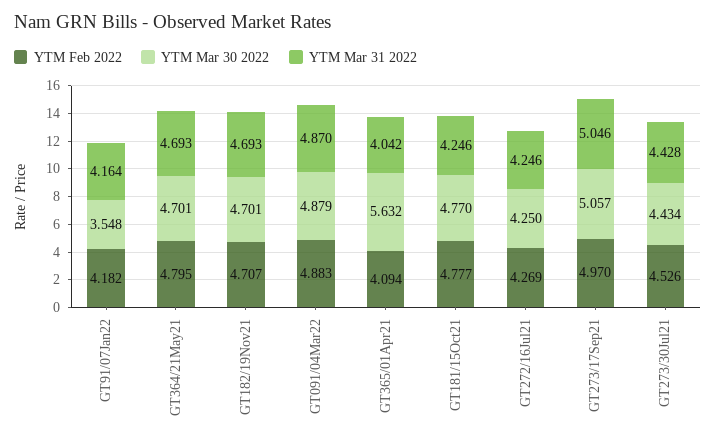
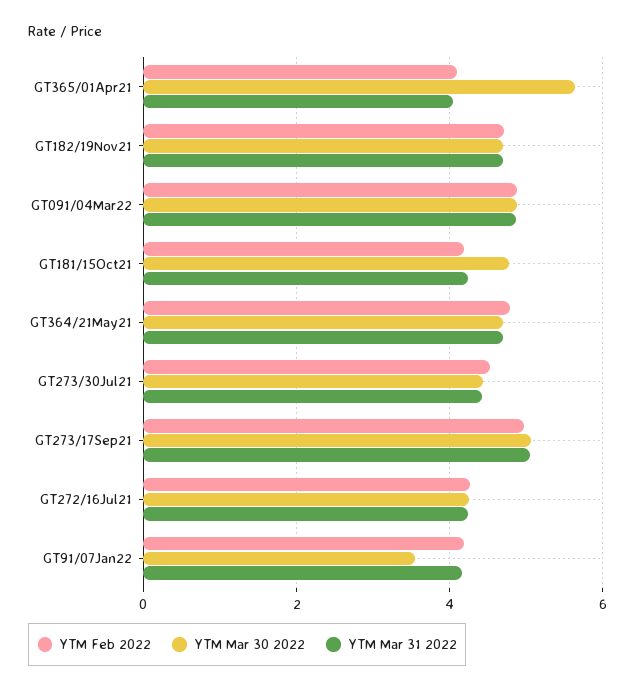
  {
    "YTM Feb 2022": {
      "GT91/07Jan22": 4.182,
      "GT364/21May21": 4.795,
      "GT182/19Nov21": 4.707,
      "GT091/04Mar22": 4.883,
      "GT365/01Apr21": 4.094,
-     "GT181/15Oct21": 4.777,
+     "GT181/15Oct21": 4.2,
      "GT272/16Jul21": 4.269,
      "GT273/17Sep21": 4.97,
      "GT273/30Jul21": 4.526
    },
    "YTM Mar 30 2022": {
      "GT91/07Jan22": 3.548,
      "GT364/21May21": 4.701,
      "GT182/19Nov21": 4.701,
      "GT091/04Mar22": 4.879,
      "GT365/01Apr21": 5.632,
      "GT181/15Oct21": 4.77,
      "GT272/16Jul21": 4.25,
      "GT273/17Sep21": 5.057,
      "GT273/30Jul21": 4.434
    },
    "YTM Mar 31 2022": {
      "GT91/07Jan22": 4.164,
      "GT364/21May21": 4.693,
      "GT182/19Nov21": 4.693,
      "GT091/04Mar22": 4.87,
      "GT365/01Apr21": 4.042,
      "GT181/15Oct21": 4.246,
      "GT272/16Jul21": 4.246,
      "GT273/17Sep21": 5.046,
      "GT273/30Jul21": 4.428
    }
  }

